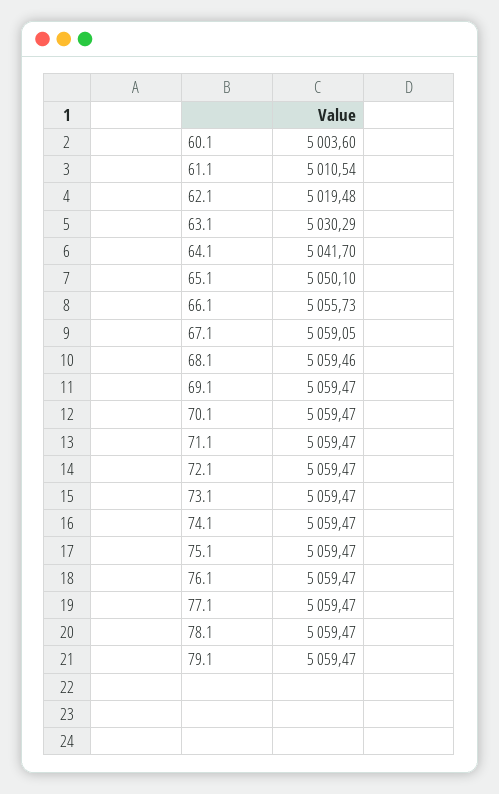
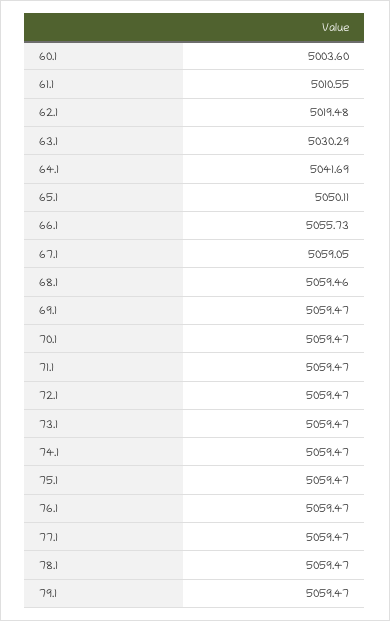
  {
    "60.1": 5003.6,
-   "61.1": 5010.54,
+   "61.1": 5010.55,
    "62.1": 5019.48,
    "63.1": 5030.29,
-   "64.1": 5041.7,
+   "64.1": 5041.69,
-   "65.1": 5050.1,
+   "65.1": 5050.11,
    "66.1": 5055.73,
    "67.1": 5059.05,
    "68.1": 5059.46,
    "69.1": 5059.47,
    "70.1": 5059.47,
    "71.1": 5059.47,
    "72.1": 5059.47,
    "73.1": 5059.47,
    "74.1": 5059.47,
    "75.1": 5059.47,
    "76.1": 5059.47,
    "77.1": 5059.47,
    "78.1": 5059.47,
    "79.1": 5059.47
  }

